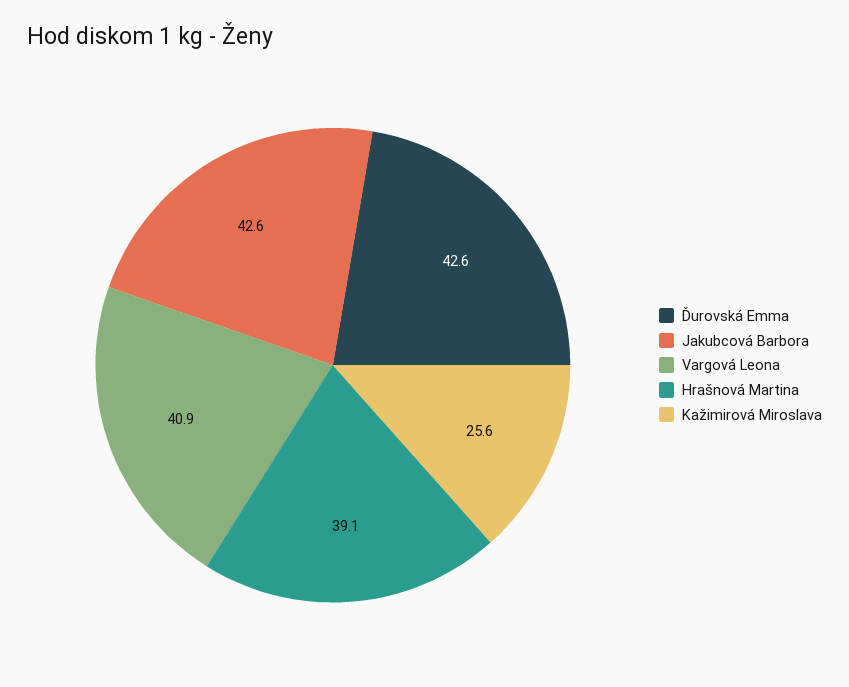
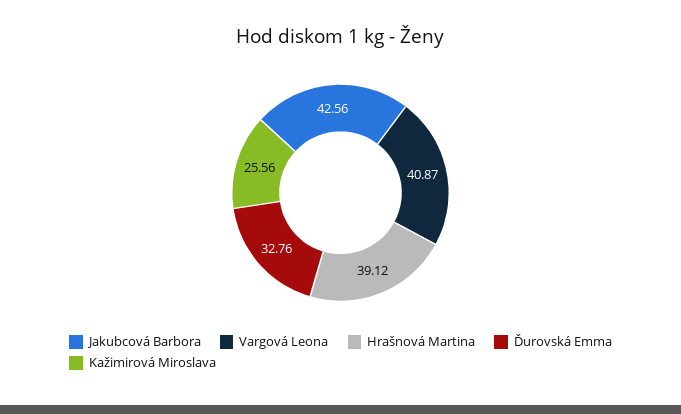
  {
-   "Ďurovská Emma": 42.6,
+   "Ďurovská Emma": 32.76,
    "Jakubcová Barbora": 42.56,
    "Vargová Leona": 40.87,
    "Hrašnová Martina": 39.12,
    "Kažimirová Miroslava": 25.56
  }

